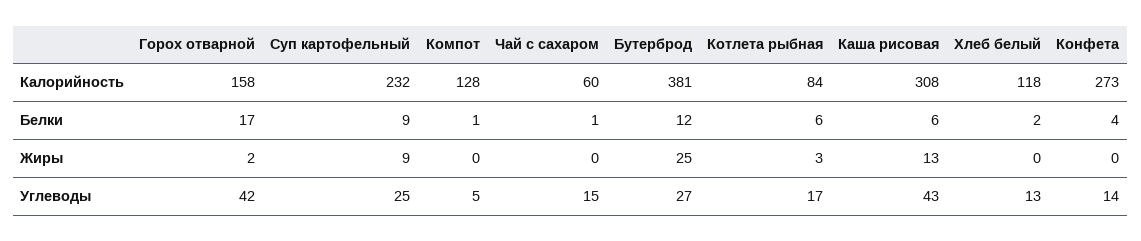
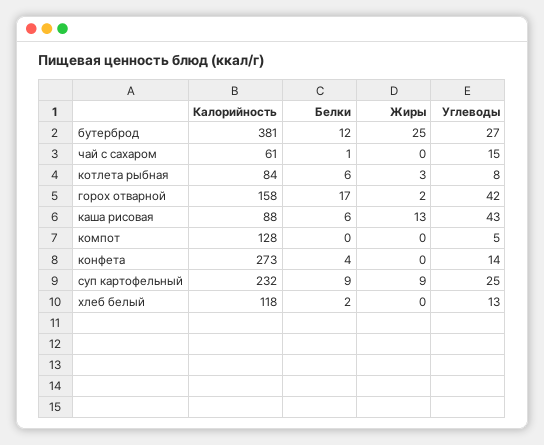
  {
    "Горох отварной": {
      "Калорийность": 158,
      "Белки": 17,
      "Жиры": 2,
      "Углеводы": 42
    },
    "Суп картофельный": {
      "Калорийность": 232,
      "Белки": 9,
      "Жиры": 9,
      "Углеводы": 25
    },
    "Компот": {
      "Калорийность": 128,
-     "Белки": 1,
+     "Белки": 0,
      "Жиры": 0,
      "Углеводы": 5
    },
    "Чай с сахаром": {
-     "Калорийность": 60,
+     "Калорийность": 61,
      "Белки": 1,
      "Жиры": 0,
      "Углеводы": 15
    },
    "Бутерброд": {
      "Калорийность": 381,
      "Белки": 12,
      "Жиры": 25,
      "Углеводы": 27
    },
    "Котлета рыбная": {
      "Калорийность": 84,
      "Белки": 6,
      "Жиры": 3,
-     "Углеводы": 17
+     "Углеводы": 8
    },
    "Каша рисовая": {
-     "Калорийность": 308,
+     "Калорийность": 88,
      "Белки": 6,
      "Жиры": 13,
      "Углеводы": 43
    },
    "Хлеб белый": {
      "Калорийность": 118,
      "Белки": 2,
      "Жиры": 0,
      "Углеводы": 13
    },
    "Конфета": {
      "Калорийность": 273,
      "Белки": 4,
      "Жиры": 0,
      "Углеводы": 14
    }
  }

